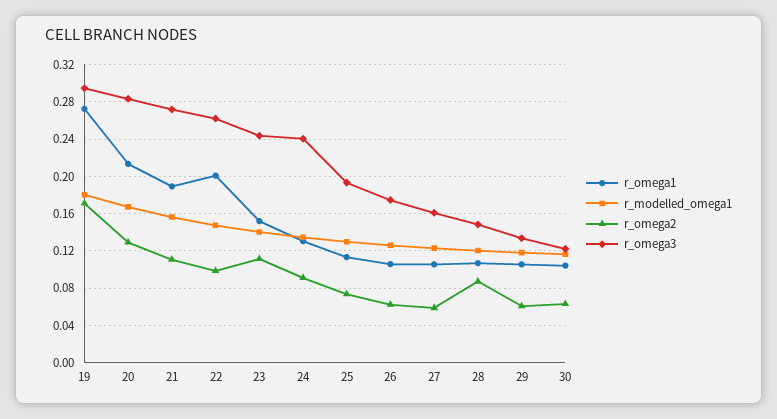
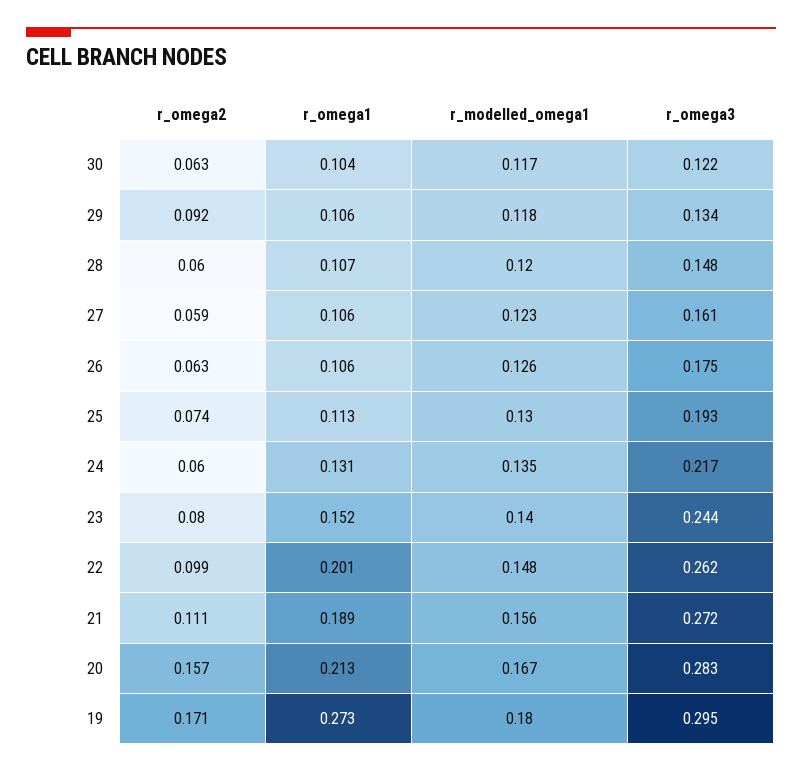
  {
    "r_omega1": {
      "19": 0.273,
      "20": 0.213,
      "21": 0.189,
      "22": 0.201,
      "23": 0.152,
      "24": 0.131,
      "25": 0.113,
      "26": 0.106,
      "27": 0.106,
      "28": 0.107,
      "29": 0.106,
      "30": 0.104
    },
    "r_modelled_omega1": {
      "19": 0.18,
      "20": 0.167,
      "21": 0.156,
      "22": 0.148,
      "23": 0.14,
      "24": 0.135,
      "25": 0.13,
      "26": 0.126,
      "27": 0.123,
      "28": 0.12,
      "29": 0.118,
      "30": 0.117
    },
    "r_omega2": {
      "19": 0.171,
-     "20": 0.13,
+     "20": 0.157,
      "21": 0.111,
      "22": 0.099,
-     "23": 0.11,
+     "23": 0.08,
-     "24": 0.09,
+     "24": 0.06,
      "25": 0.074,
      "26": 0.063,
      "27": 0.059,
-     "28": 0.09,
+     "28": 0.06,
-     "29": 0.06,
+     "29": 0.092,
      "30": 0.063
    },
    "r_omega3": {
      "19": 0.295,
      "20": 0.283,
      "21": 0.272,
      "22": 0.262,
      "23": 0.244,
-     "24": 0.24,
+     "24": 0.217,
      "25": 0.193,
      "26": 0.175,
      "27": 0.161,
      "28": 0.148,
      "29": 0.134,
      "30": 0.122
    }
  }

